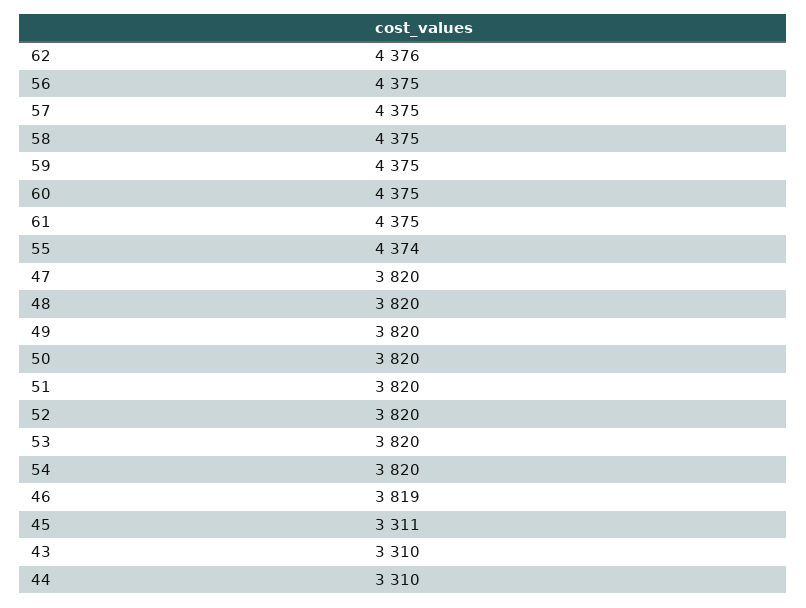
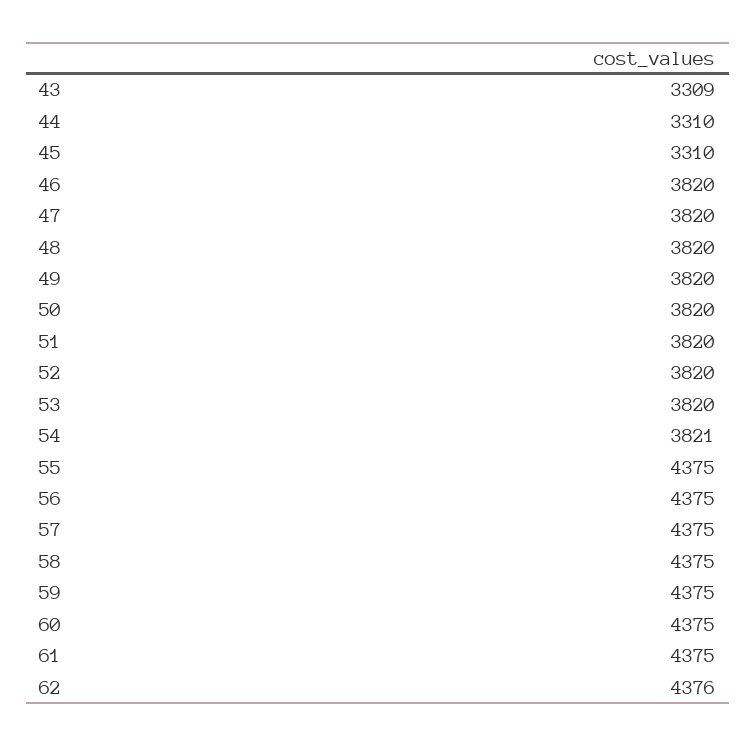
  {
    "62": 4376,
    "56": 4375,
    "57": 4375,
    "58": 4375,
    "59": 4375,
    "60": 4375,
    "61": 4375,
-   "55": 4374,
+   "55": 4375,
    "47": 3820,
    "48": 3820,
    "49": 3820,
    "50": 3820,
    "51": 3820,
    "52": 3820,
    "53": 3820,
-   "54": 3820,
+   "54": 3821,
-   "46": 3819,
+   "46": 3820,
-   "45": 3311,
+   "45": 3310,
-   "43": 3310,
+   "43": 3309,
    "44": 3310
  }

